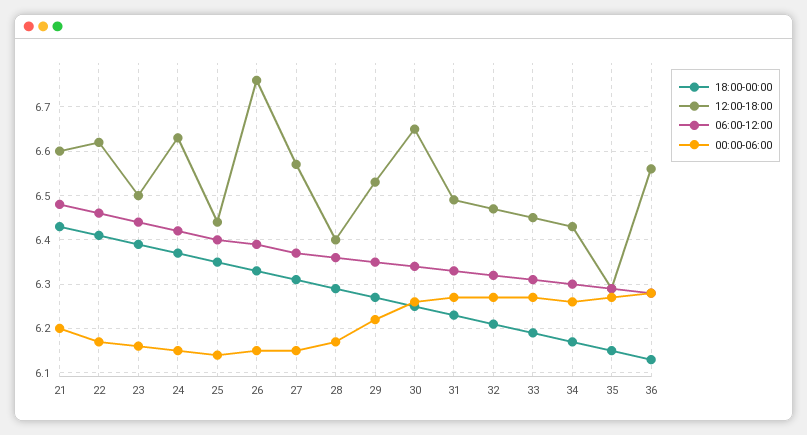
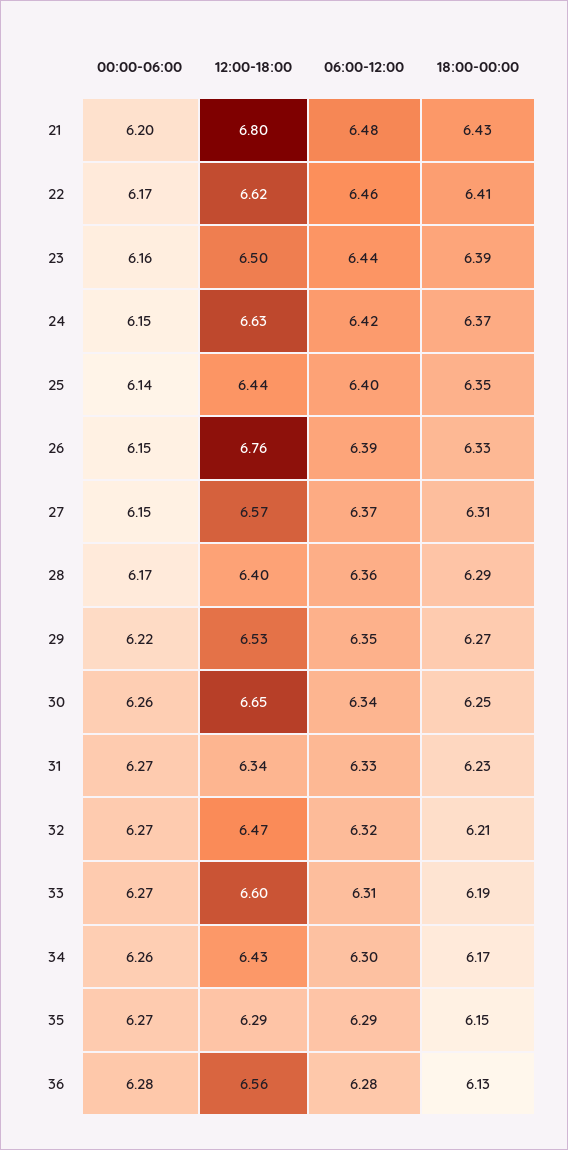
  {
    "18:00-00:00": {
      "21": 6.43,
      "22": 6.41,
      "23": 6.39,
      "24": 6.37,
      "25": 6.35,
      "26": 6.33,
      "27": 6.31,
      "28": 6.29,
      "29": 6.27,
      "30": 6.25,
      "31": 6.23,
      "32": 6.21,
      "33": 6.19,
      "34": 6.17,
      "35": 6.15,
      "36": 6.13
    },
    "12:00-18:00": {
-     "21": 6.6,
+     "21": 6.8,
      "22": 6.62,
      "23": 6.5,
      "24": 6.63,
      "25": 6.44,
      "26": 6.76,
      "27": 6.57,
      "28": 6.4,
      "29": 6.53,
      "30": 6.65,
-     "31": 6.5,
+     "31": 6.34,
      "32": 6.47,
-     "33": 6.45,
+     "33": 6.6,
      "34": 6.43,
      "35": 6.29,
      "36": 6.56
    },
    "06:00-12:00": {
      "21": 6.48,
      "22": 6.46,
      "23": 6.44,
      "24": 6.42,
      "25": 6.4,
      "26": 6.39,
      "27": 6.37,
      "28": 6.36,
      "29": 6.35,
      "30": 6.34,
      "31": 6.33,
      "32": 6.32,
      "33": 6.31,
      "34": 6.3,
      "35": 6.29,
      "36": 6.28
    },
    "00:00-06:00": {
      "21": 6.2,
      "22": 6.17,
      "23": 6.16,
      "24": 6.15,
      "25": 6.14,
      "26": 6.15,
      "27": 6.15,
      "28": 6.17,
      "29": 6.22,
      "30": 6.26,
      "31": 6.27,
      "32": 6.27,
      "33": 6.27,
      "34": 6.26,
      "35": 6.27,
      "36": 6.28
    }
  }

